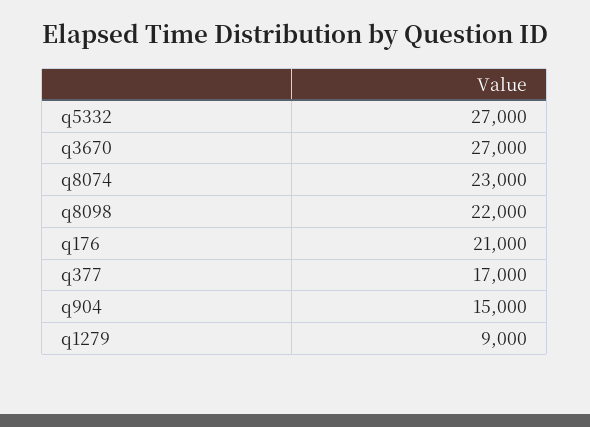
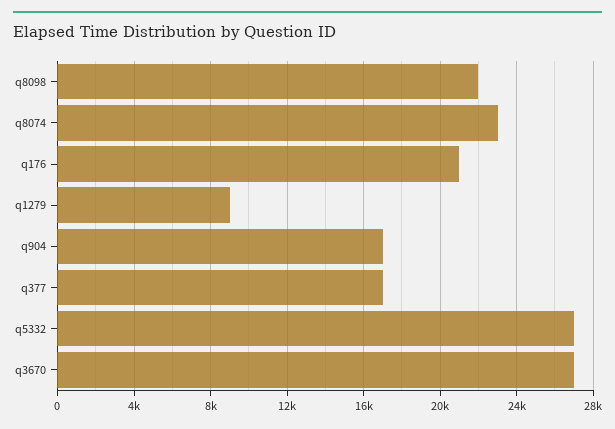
  {
    "q5332": 27000,
    "q3670": 27000,
    "q8074": 23000,
    "q8098": 22000,
    "q176": 21000,
    "q377": 17000,
-   "q904": 15000,
+   "q904": 17000,
    "q1279": 9000
  }

